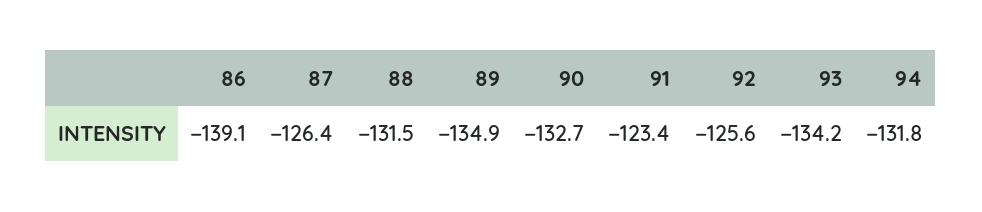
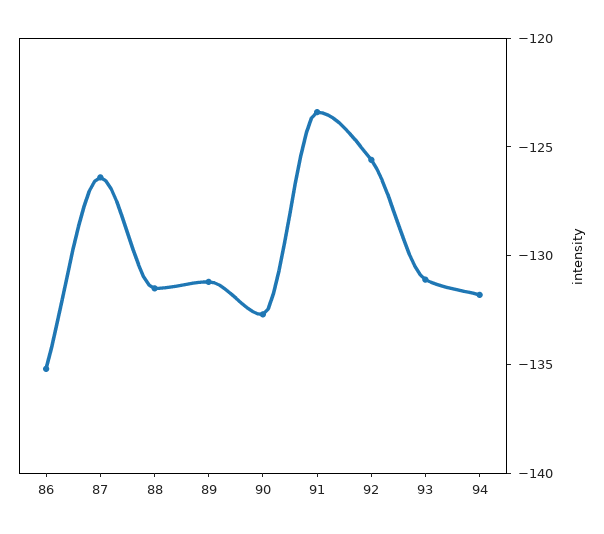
  {
-   "86": -139.1,
+   "86": -135,
    "87": -126.4,
    "88": -131.5,
-   "89": -134.9,
+   "89": -131,
    "90": -132.7,
    "91": -123.4,
    "92": -125.6,
-   "93": -134.2,
+   "93": -131,
    "94": -131.8
  }

